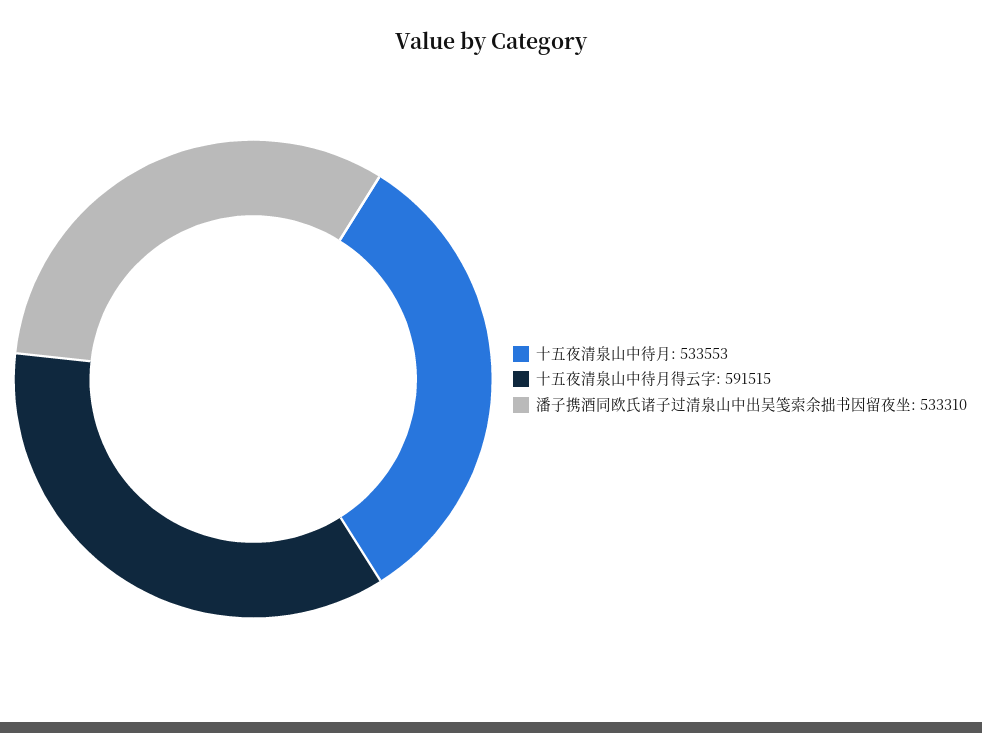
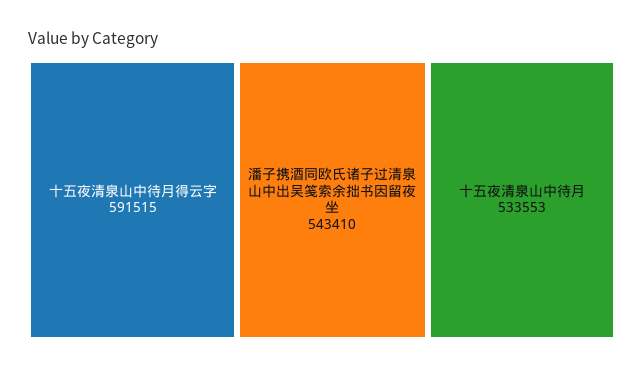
  {
    "十五夜清泉山中待月": 533553,
    "十五夜清泉山中待月得云字": 591515,
-   "潘子携酒同欧氏诸子过清泉山中出吴笺索余拙书因留夜坐": 533310
+   "潘子携酒同欧氏诸子过清泉山中出吴笺索余拙书因留夜坐": 543410
  }

